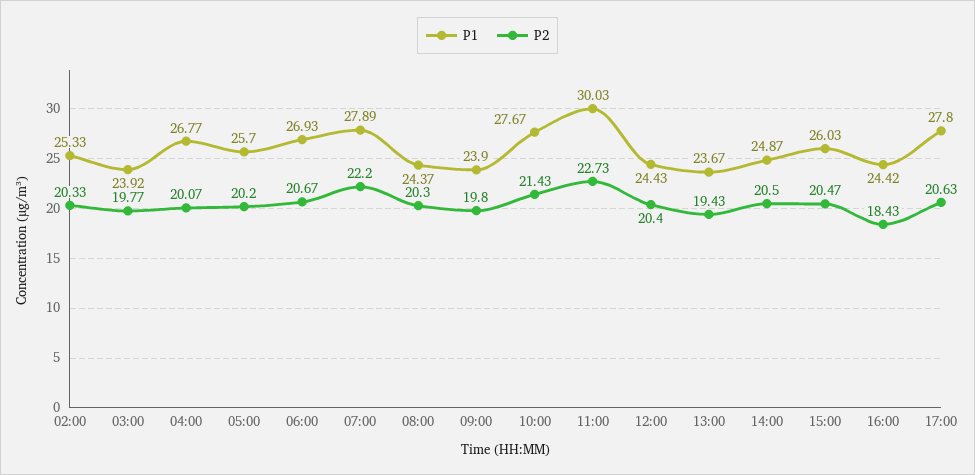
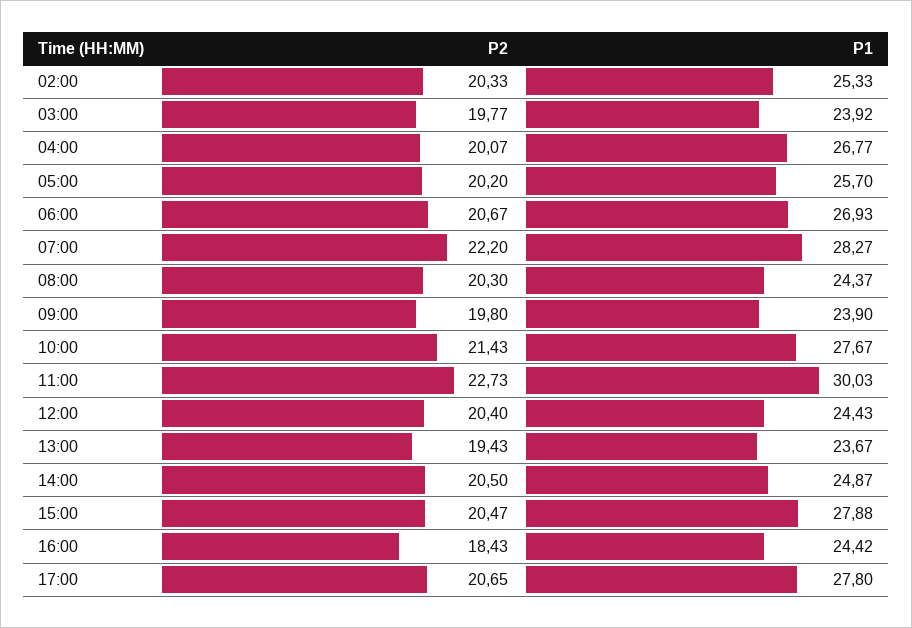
  {
    "P1": {
      "02:00": 25.33,
      "03:00": 23.92,
      "04:00": 26.77,
      "05:00": 25.7,
      "06:00": 26.93,
-     "07:00": 27.89,
+     "07:00": 28.27,
      "08:00": 24.37,
      "09:00": 23.9,
      "10:00": 27.67,
      "11:00": 30.03,
      "12:00": 24.43,
      "13:00": 23.67,
      "14:00": 24.87,
-     "15:00": 26.03,
+     "15:00": 27.88,
      "16:00": 24.42,
      "17:00": 27.8
    },
    "P2": {
      "02:00": 20.33,
      "03:00": 19.77,
      "04:00": 20.07,
      "05:00": 20.2,
      "06:00": 20.67,
      "07:00": 22.2,
      "08:00": 20.3,
      "09:00": 19.8,
      "10:00": 21.43,
      "11:00": 22.73,
      "12:00": 20.4,
      "13:00": 19.43,
      "14:00": 20.5,
      "15:00": 20.47,
      "16:00": 18.43,
-     "17:00": 20.63
+     "17:00": 20.65
    }
  }

